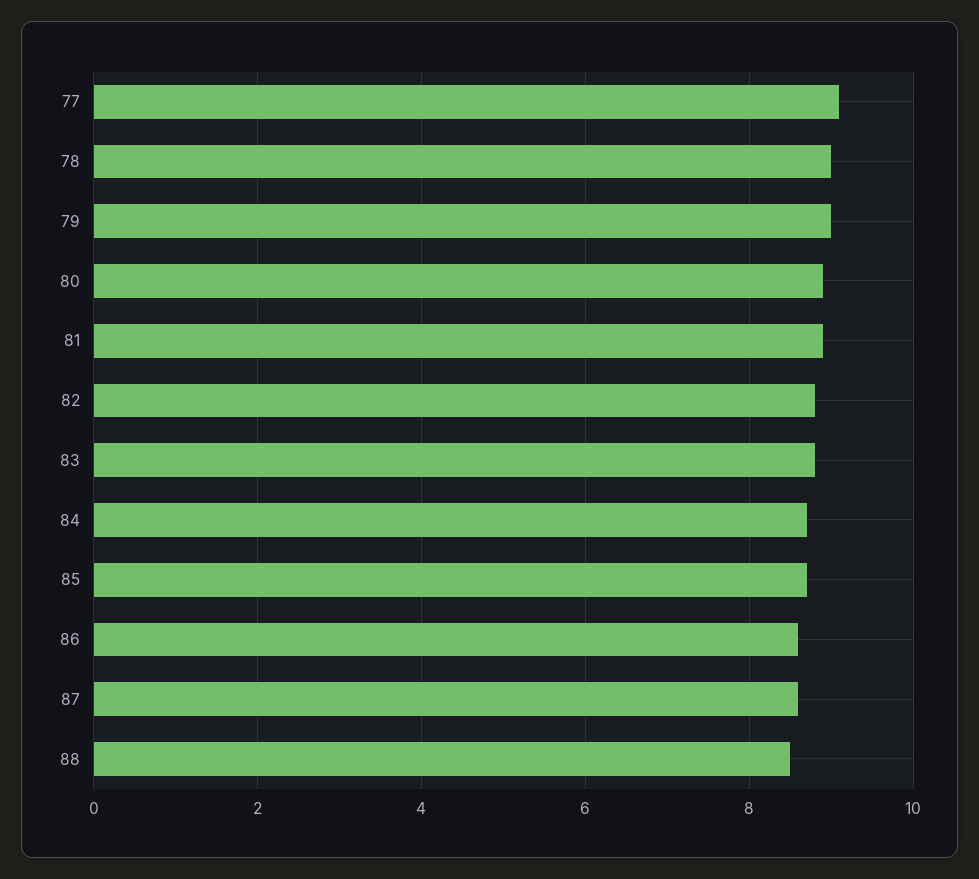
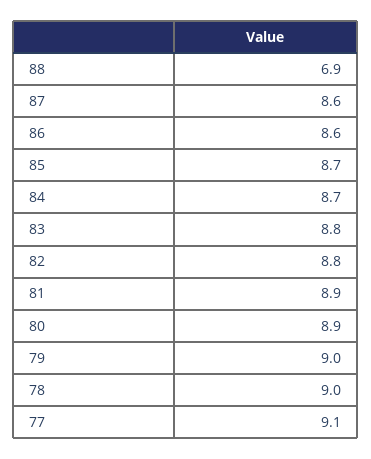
  {
    "77": 9.1,
    "78": 9,
    "79": 9,
    "80": 8.9,
    "81": 8.9,
    "82": 8.8,
    "83": 8.8,
    "84": 8.7,
    "85": 8.7,
    "86": 8.6,
    "87": 8.6,
-   "88": 8.5
+   "88": 6.9
  }

